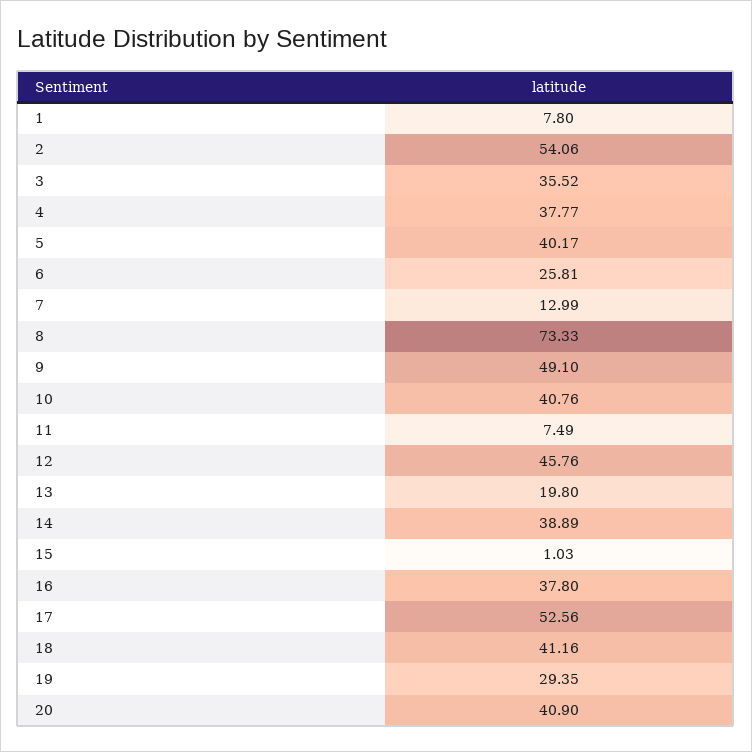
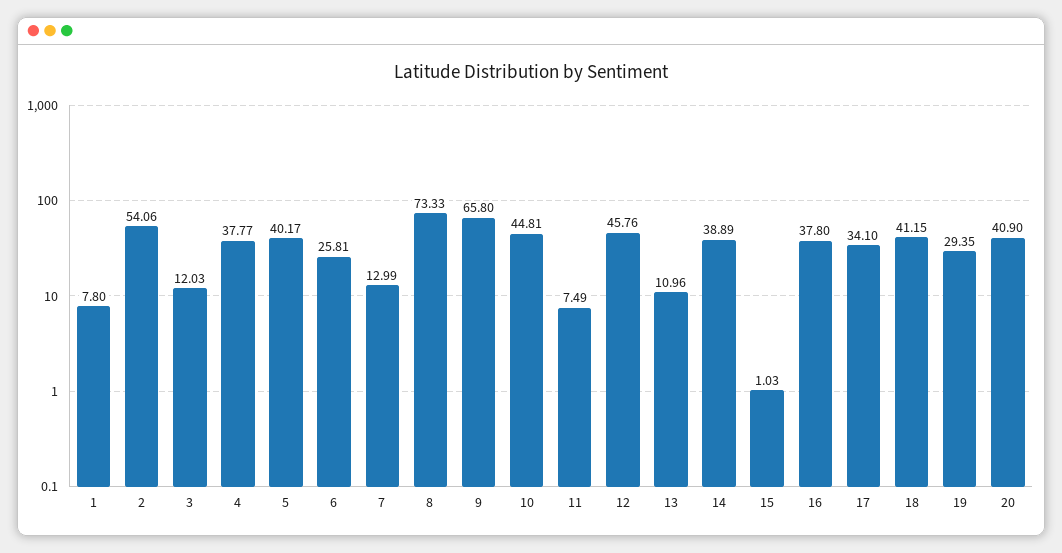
  {
    "1": 7.8,
    "2": 54.06,
-   "3": 35.52,
+   "3": 12.03,
    "4": 37.77,
    "5": 40.17,
    "6": 25.81,
    "7": 12.99,
    "8": 73.33,
-   "9": 49.1,
+   "9": 65.8,
-   "10": 40.76,
+   "10": 44.81,
    "11": 7.49,
    "12": 45.76,
-   "13": 19.8,
+   "13": 10.96,
    "14": 38.89,
    "15": 1.03,
    "16": 37.8,
-   "17": 52.56,
+   "17": 34.1,
-   "18": 41.16,
+   "18": 41.15,
    "19": 29.35,
    "20": 40.9
  }

